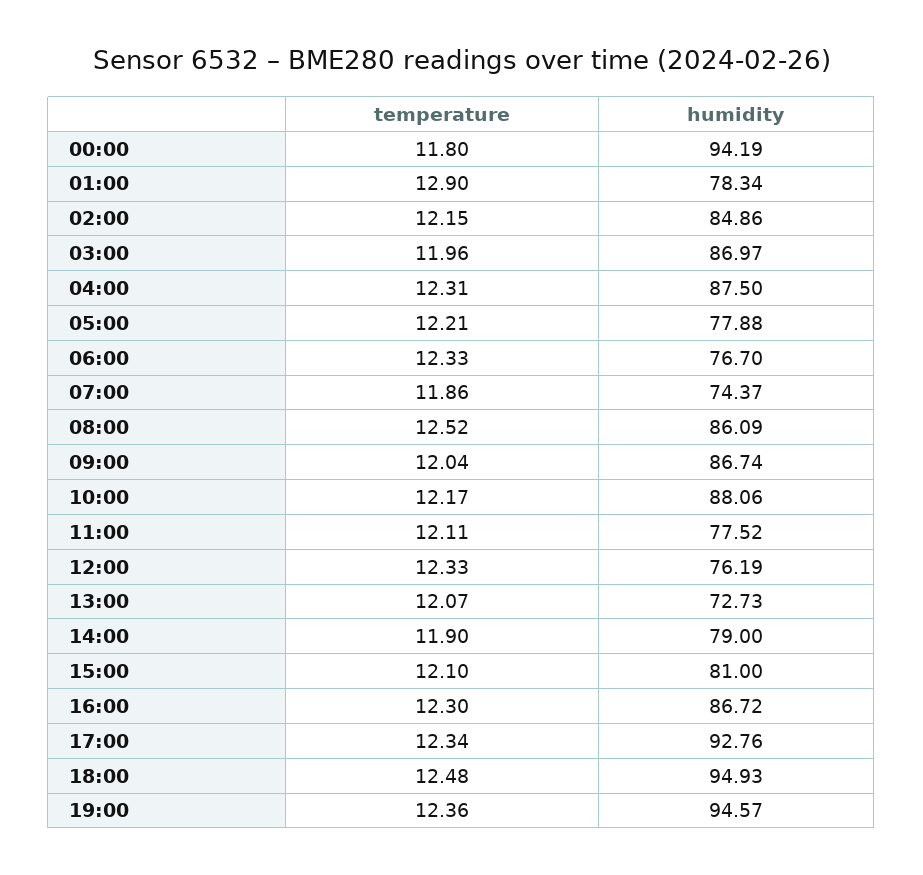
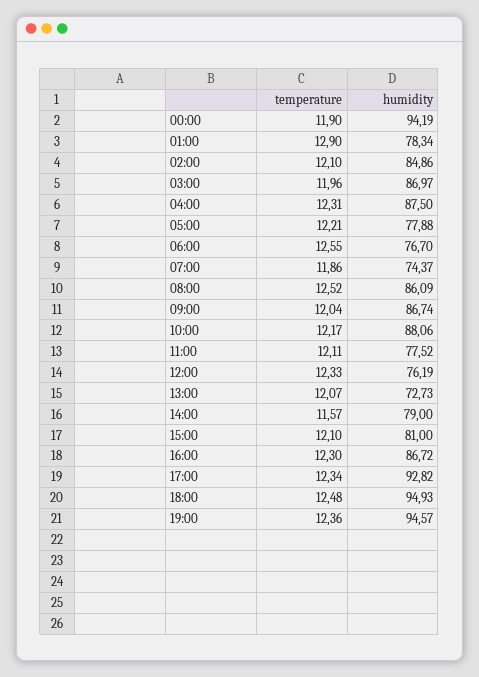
  {
    "temperature": {
-     "00:00": 11.8,
+     "00:00": 11.9,
      "01:00": 12.9,
-     "02:00": 12.15,
+     "02:00": 12.1,
      "03:00": 11.96,
      "04:00": 12.31,
      "05:00": 12.21,
-     "06:00": 12.33,
+     "06:00": 12.55,
      "07:00": 11.86,
      "08:00": 12.52,
      "09:00": 12.04,
      "10:00": 12.17,
      "11:00": 12.11,
      "12:00": 12.33,
      "13:00": 12.07,
-     "14:00": 11.9,
+     "14:00": 11.57,
      "15:00": 12.1,
      "16:00": 12.3,
      "17:00": 12.34,
      "18:00": 12.48,
      "19:00": 12.36
    },
    "humidity": {
      "00:00": 94.19,
      "01:00": 78.34,
      "02:00": 84.86,
      "03:00": 86.97,
      "04:00": 87.5,
      "05:00": 77.88,
      "06:00": 76.7,
      "07:00": 74.37,
      "08:00": 86.09,
      "09:00": 86.74,
      "10:00": 88.06,
      "11:00": 77.52,
      "12:00": 76.19,
      "13:00": 72.73,
      "14:00": 79,
      "15:00": 81,
      "16:00": 86.72,
-     "17:00": 92.76,
+     "17:00": 92.82,
      "18:00": 94.93,
      "19:00": 94.57
    }
  }

